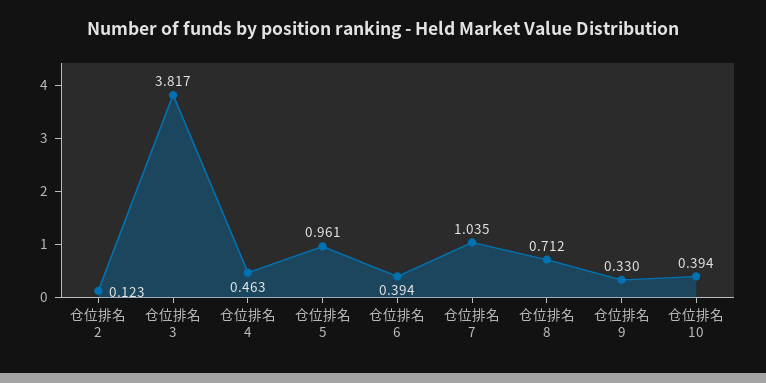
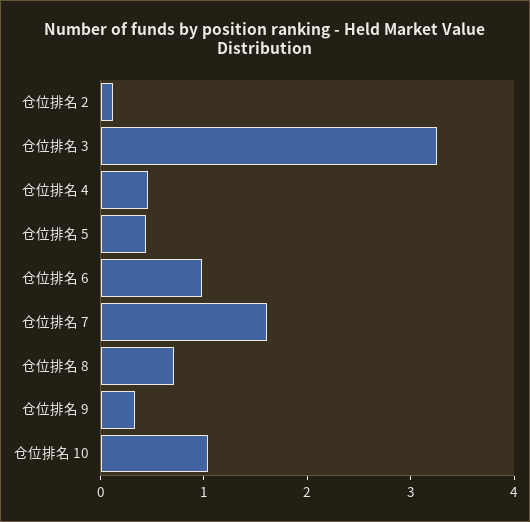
  {
    "仓位排名 2": 0.123,
-   "仓位排名 3": 3.817,
+   "仓位排名 3": 3.2,
    "仓位排名 4": 0.463,
-   "仓位排名 5": 0.961,
+   "仓位排名 5": 0.4,
-   "仓位排名 6": 0.394,
+   "仓位排名 6": 1,
-   "仓位排名 7": 1.035,
+   "仓位排名 7": 1.6,
    "仓位排名 8": 0.712,
    "仓位排名 9": 0.33,
-   "仓位排名 10": 0.394
+   "仓位排名 10": 1
  }

